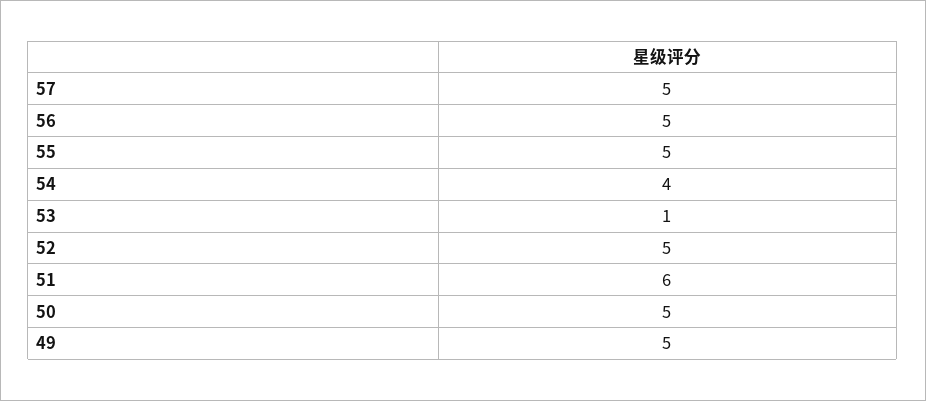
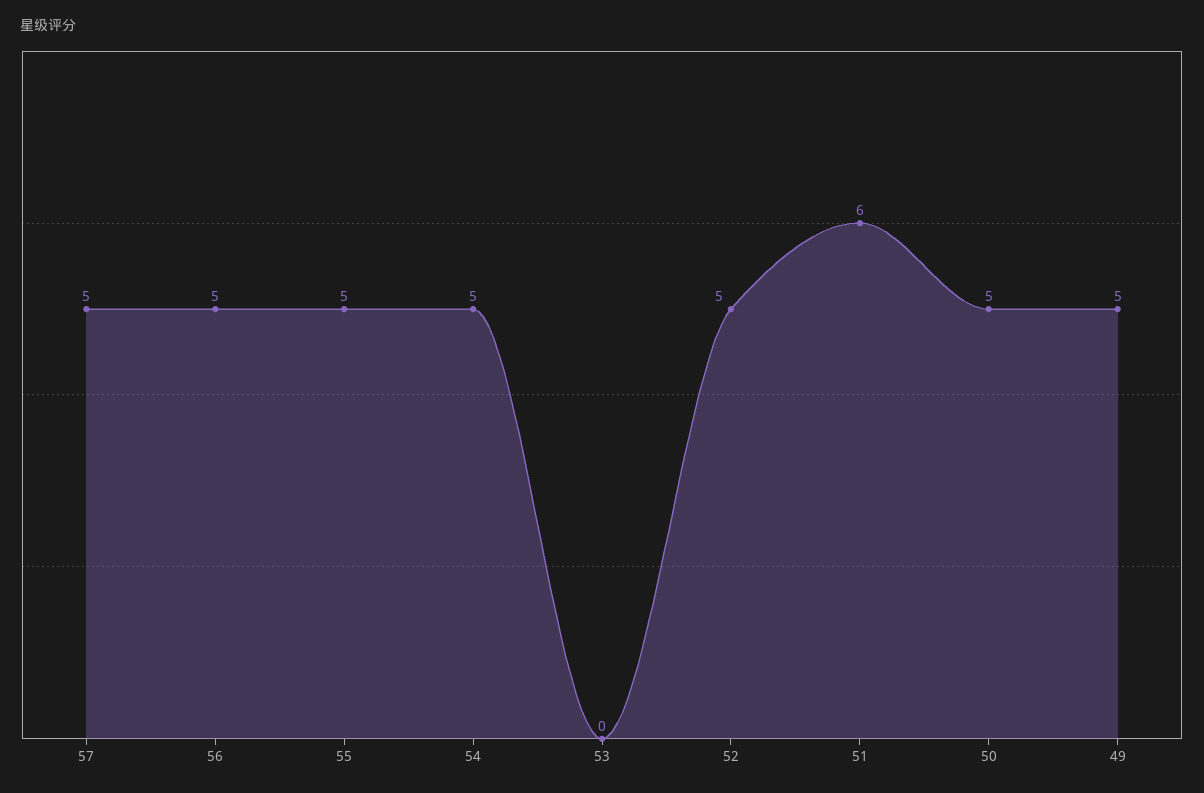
  {
    "57": 5,
    "56": 5,
    "55": 5,
-   "54": 4,
+   "54": 5,
-   "53": 1,
+   "53": 0,
    "52": 5,
    "51": 6,
    "50": 5,
    "49": 5
  }

